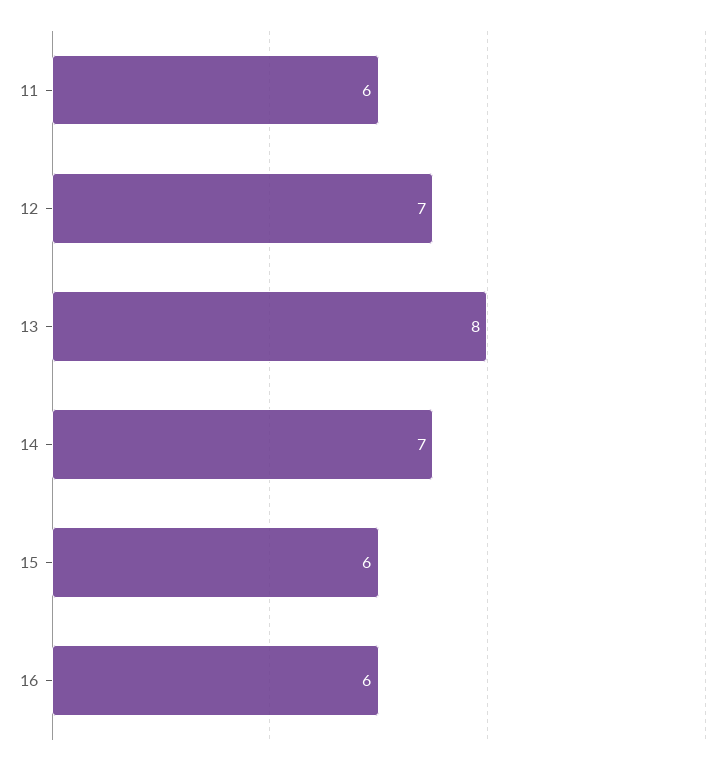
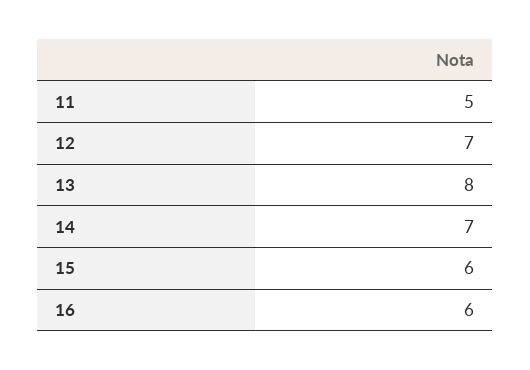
  {
-   "11": 6,
+   "11": 5,
    "12": 7,
    "13": 8,
    "14": 7,
    "15": 6,
    "16": 6
  }

